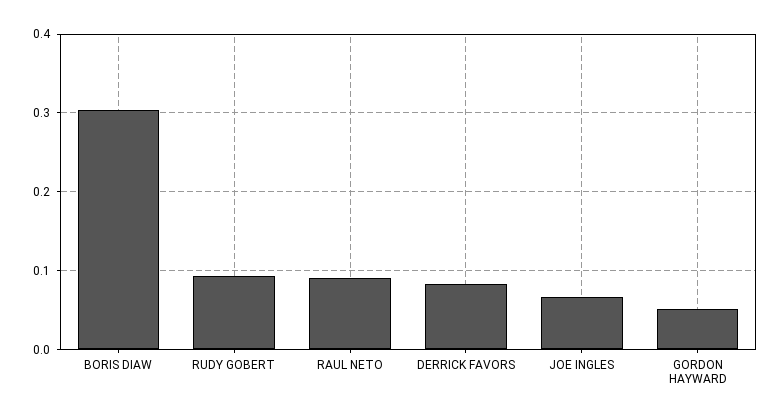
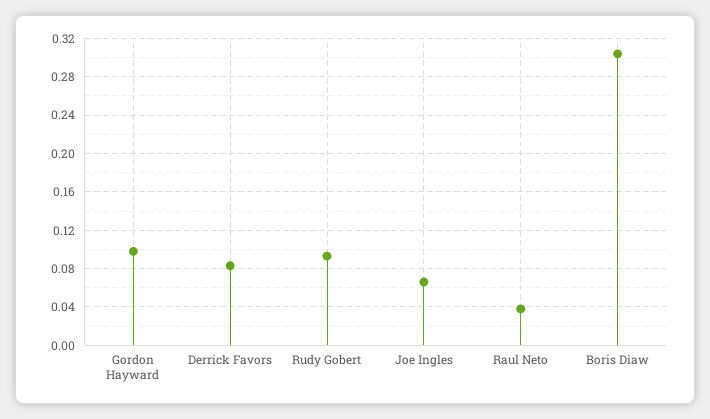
  {
    "BORIS DIAW": 0.3,
    "RUDY GOBERT": 0.09,
-   "RAUL NETO": 0.09,
+   "RAUL NETO": 0.04,
    "DERRICK FAVORS": 0.08,
    "JOE INGLES": 0.07,
-   "GORDON HAYWARD": 0.05
+   "GORDON HAYWARD": 0.1
  }

